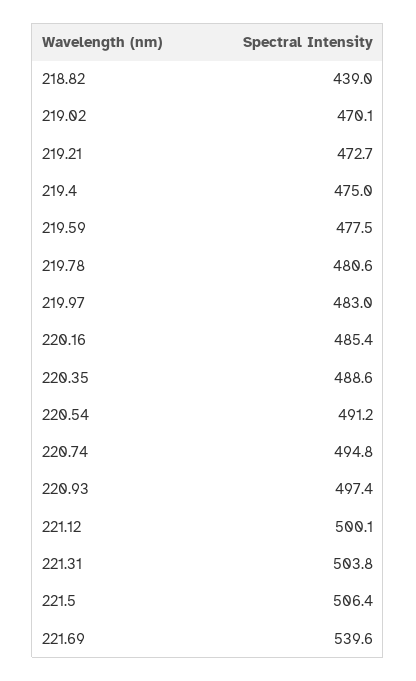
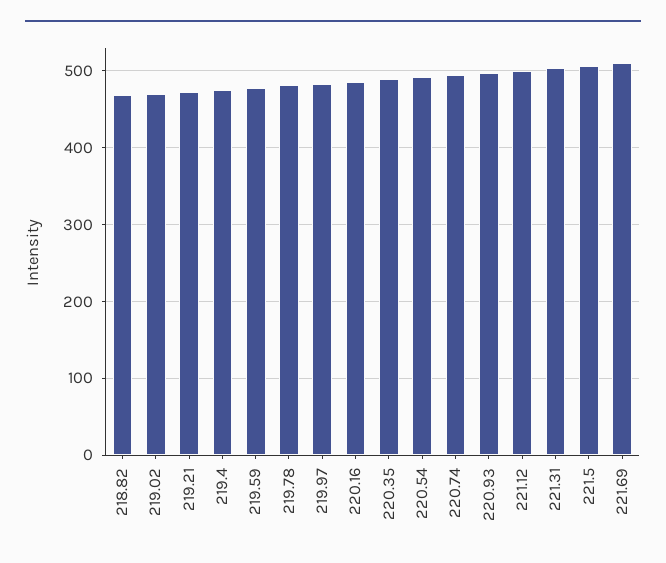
  {
-   "218.82": 439,
+   "218.82": 470,
    "219.02": 470.1,
    "219.21": 472.7,
    "219.4": 475,
    "219.59": 477.5,
    "219.78": 480.6,
    "219.97": 483,
    "220.16": 485.4,
    "220.35": 488.6,
    "220.54": 491.2,
    "220.74": 494.8,
    "220.93": 497.4,
    "221.12": 500.1,
    "221.31": 503.8,
    "221.5": 506.4,
-   "221.69": 539.6
+   "221.69": 510
  }

